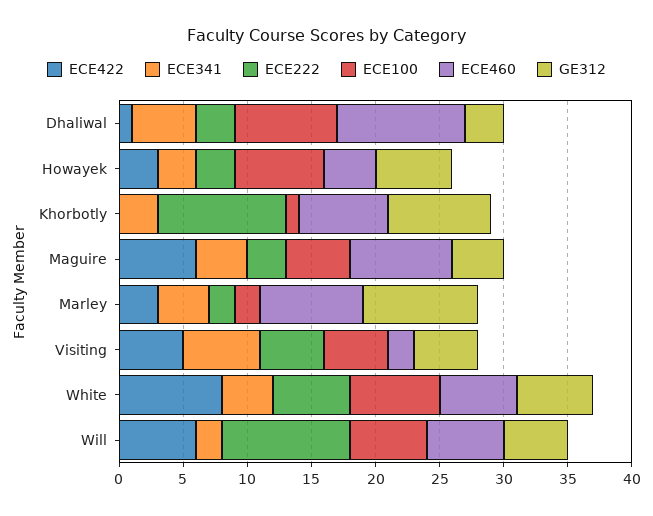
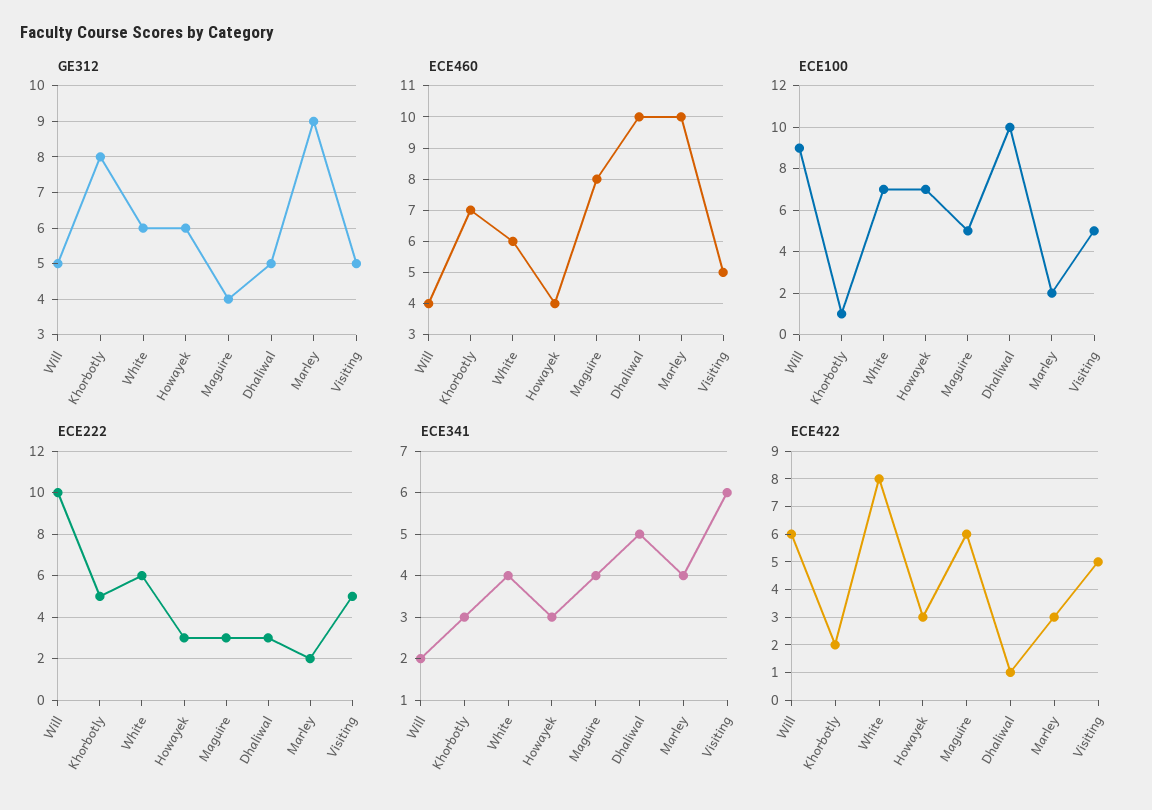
  {
    "ECE422": {
      "Dhaliwal": 1,
      "Howayek": 3,
-     "Khorbotly": 0,
+     "Khorbotly": 2,
      "Maguire": 6,
      "Marley": 3,
      "Visiting": 5,
      "White": 8,
      "Will": 6
    },
    "ECE341": {
      "Dhaliwal": 5,
      "Howayek": 3,
      "Khorbotly": 3,
      "Maguire": 4,
      "Marley": 4,
      "Visiting": 6,
      "White": 4,
      "Will": 2
    },
    "ECE222": {
      "Dhaliwal": 3,
      "Howayek": 3,
-     "Khorbotly": 10,
+     "Khorbotly": 5,
      "Maguire": 3,
      "Marley": 2,
      "Visiting": 5,
      "White": 6,
      "Will": 10
    },
    "ECE100": {
-     "Dhaliwal": 8,
+     "Dhaliwal": 10,
      "Howayek": 7,
      "Khorbotly": 1,
      "Maguire": 5,
      "Marley": 2,
      "Visiting": 5,
      "White": 7,
-     "Will": 6
+     "Will": 9
    },
    "ECE460": {
      "Dhaliwal": 10,
      "Howayek": 4,
      "Khorbotly": 7,
      "Maguire": 8,
-     "Marley": 8,
+     "Marley": 10,
-     "Visiting": 2,
+     "Visiting": 5,
      "White": 6,
-     "Will": 6
+     "Will": 4
    },
    "GE312": {
-     "Dhaliwal": 3,
+     "Dhaliwal": 5,
      "Howayek": 6,
      "Khorbotly": 8,
      "Maguire": 4,
      "Marley": 9,
      "Visiting": 5,
      "White": 6,
      "Will": 5
    }
  }

